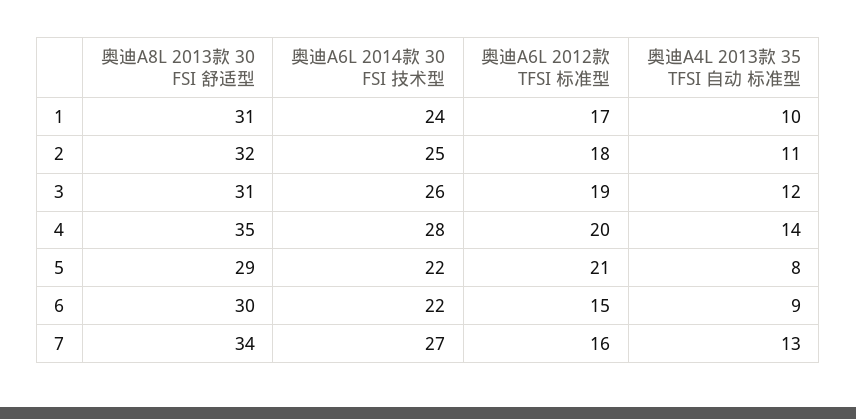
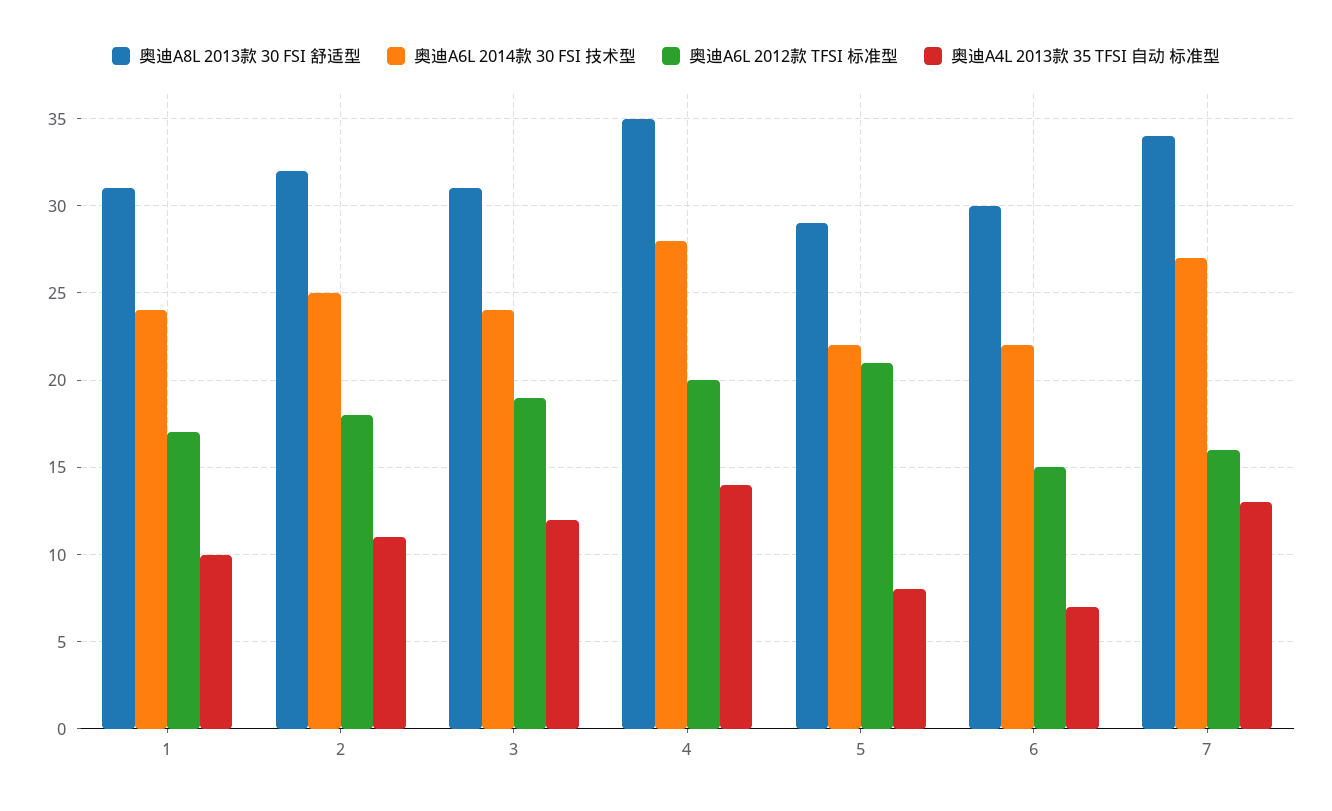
  {
    "奥迪A8L 2013款 30 FSI 舒适型": {
      "1": 31,
      "2": 32,
      "3": 31,
      "4": 35,
      "5": 29,
      "6": 30,
      "7": 34
    },
    "奥迪A6L 2014款 30 FSI 技术型": {
      "1": 24,
      "2": 25,
-     "3": 26,
+     "3": 24,
      "4": 28,
      "5": 22,
      "6": 22,
      "7": 27
    },
    "奥迪A6L 2012款 TFSI 标准型": {
      "1": 17,
      "2": 18,
      "3": 19,
      "4": 20,
      "5": 21,
      "6": 15,
      "7": 16
    },
    "奥迪A4L 2013款 35 TFSI 自动 标准型": {
      "1": 10,
      "2": 11,
      "3": 12,
      "4": 14,
      "5": 8,
-     "6": 9,
+     "6": 7,
      "7": 13
    }
  }

